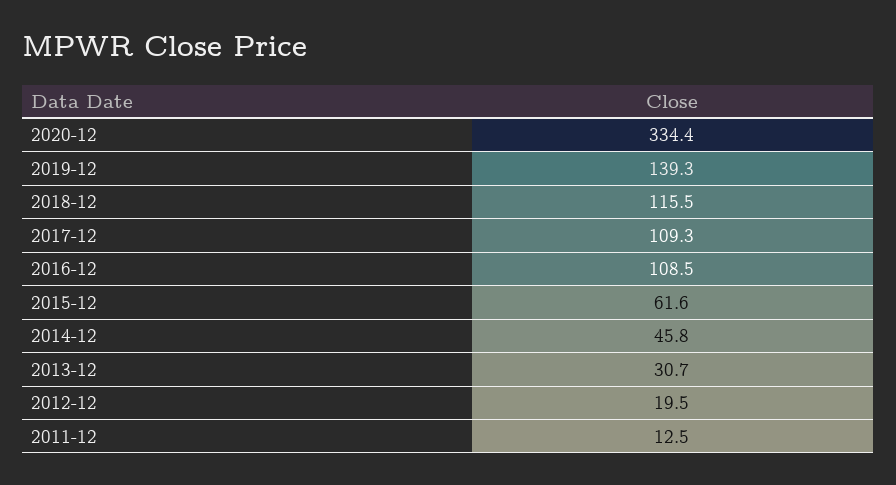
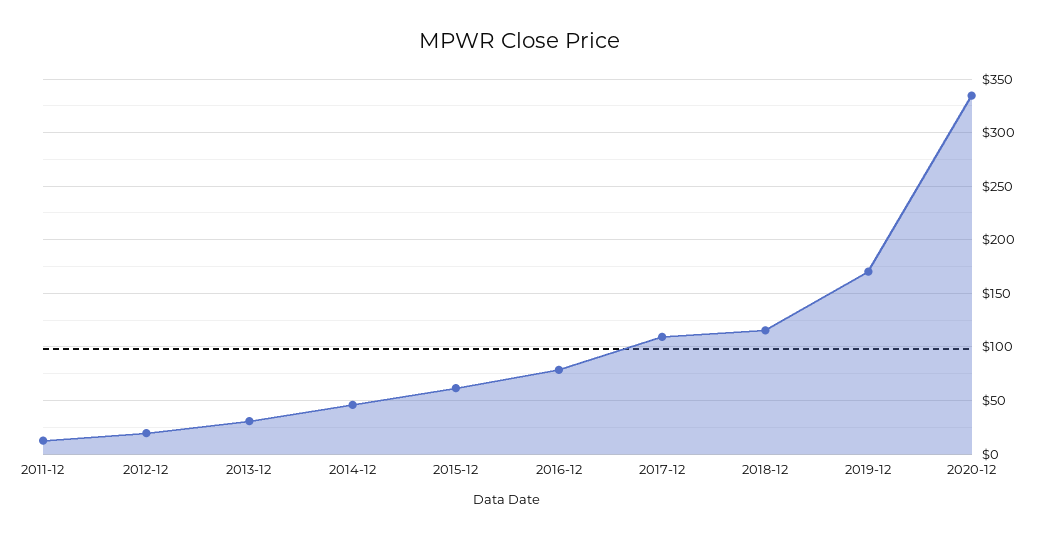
  {
    "2020-12": 334.4,
-   "2019-12": 139.3,
+   "2019-12": 170,
    "2018-12": 115.5,
    "2017-12": 109.3,
-   "2016-12": 108.5,
+   "2016-12": 80,
    "2015-12": 61.6,
    "2014-12": 45.8,
    "2013-12": 30.7,
    "2012-12": 19.5,
    "2011-12": 12.5
  }

